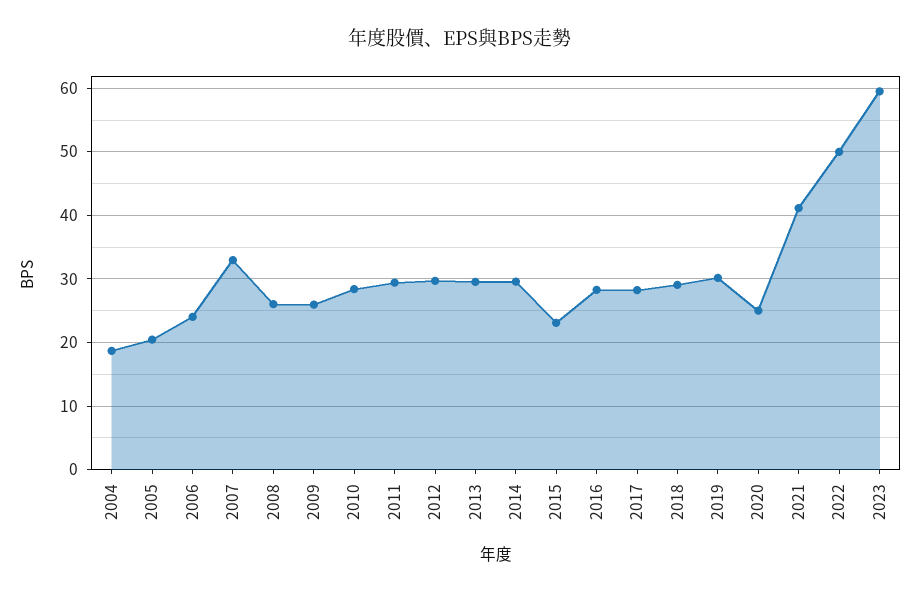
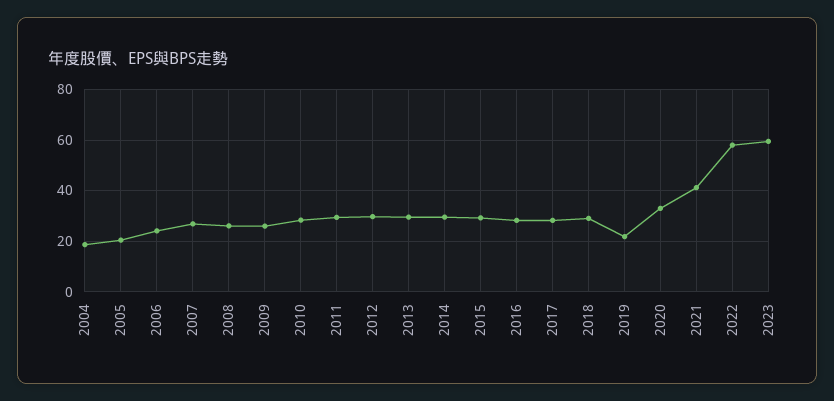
  {
    "2004": 19,
    "2005": 20,
    "2006": 24,
-   "2007": 33,
+   "2007": 27.5,
    "2008": 26,
    "2009": 26,
    "2010": 28,
    "2011": 29,
    "2012": 30,
    "2013": 30,
    "2014": 30,
-   "2015": 23,
+   "2015": 30,
    "2016": 28,
    "2017": 28,
    "2018": 29,
-   "2019": 30,
+   "2019": 22.5,
-   "2020": 25,
+   "2020": 32.5,
    "2021": 41,
-   "2022": 50,
+   "2022": 57.5,
    "2023": 59
  }

